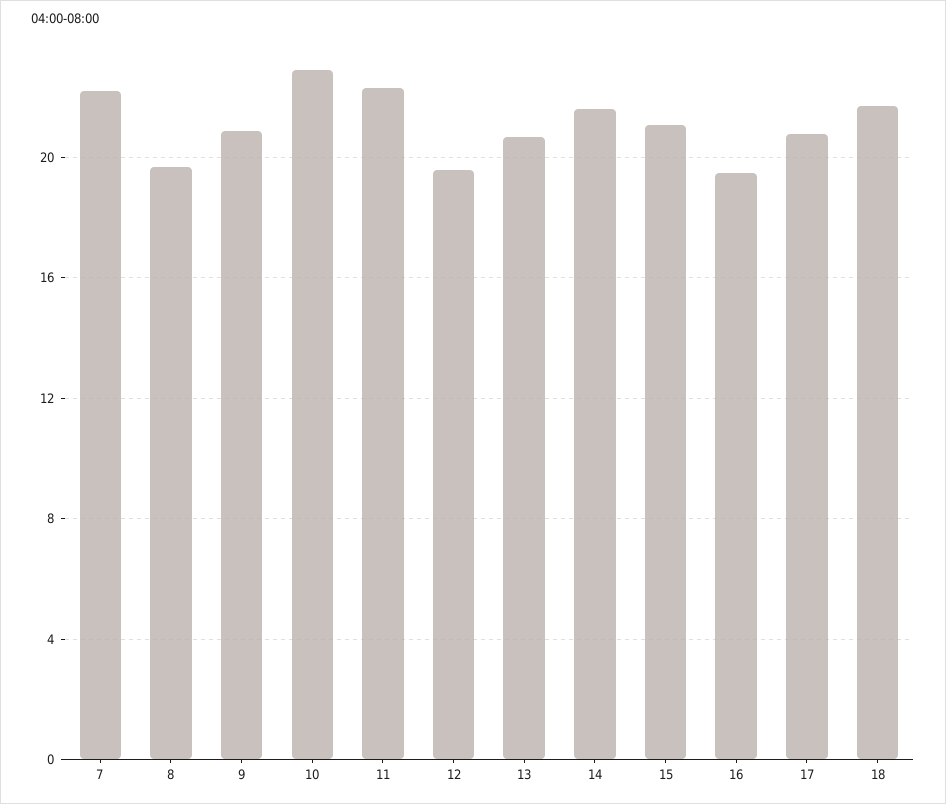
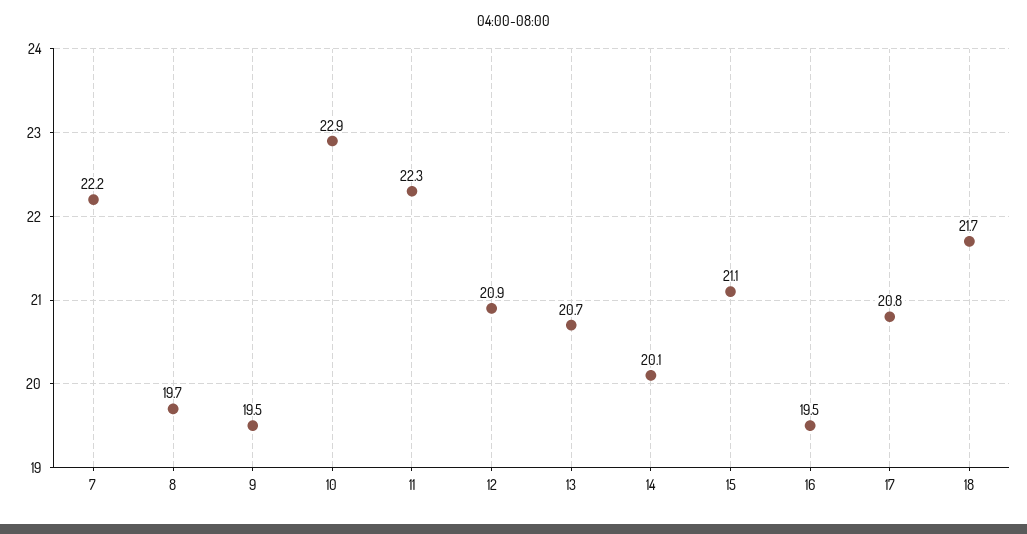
  {
    "7": 22.2,
    "8": 19.7,
-   "9": 21,
+   "9": 19.5,
    "10": 22.9,
    "11": 22.3,
-   "12": 19.5,
+   "12": 20.9,
    "13": 20.7,
-   "14": 21.5,
+   "14": 20.1,
    "15": 21.1,
    "16": 19.5,
    "17": 20.8,
    "18": 21.7
  }

